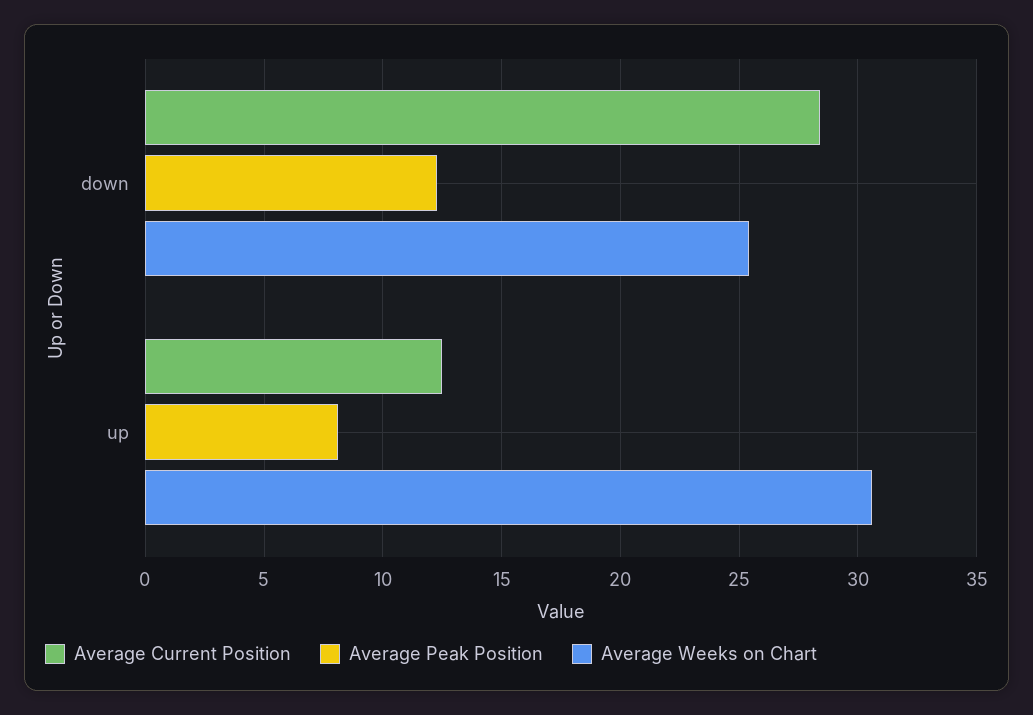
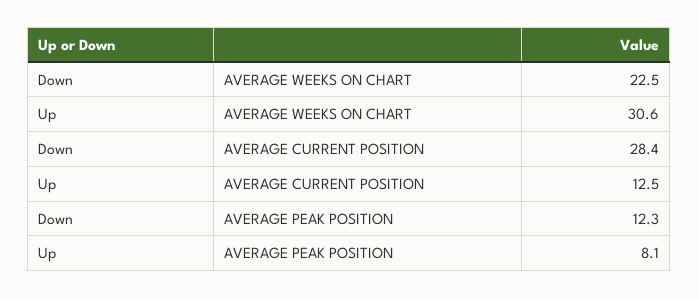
  {
    "Average Current Position": {
      "down": 28.4,
      "up": 12.5
    },
    "Average Peak Position": {
      "down": 12.3,
      "up": 8.1
    },
    "Average Weeks on Chart": {
-     "down": 25.5,
+     "down": 22.5,
      "up": 30.6
    }
  }

